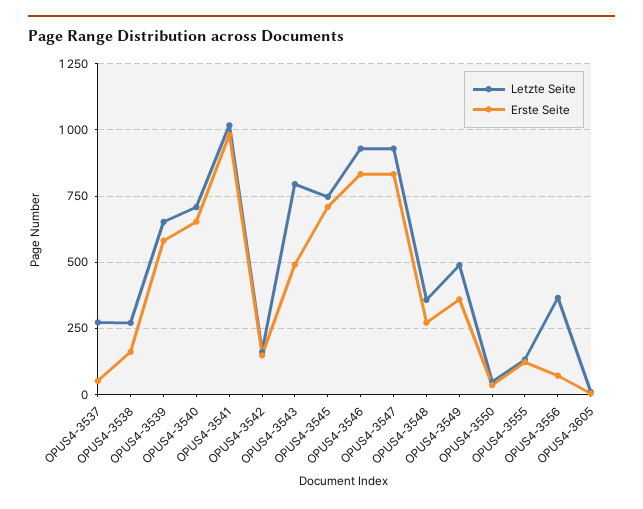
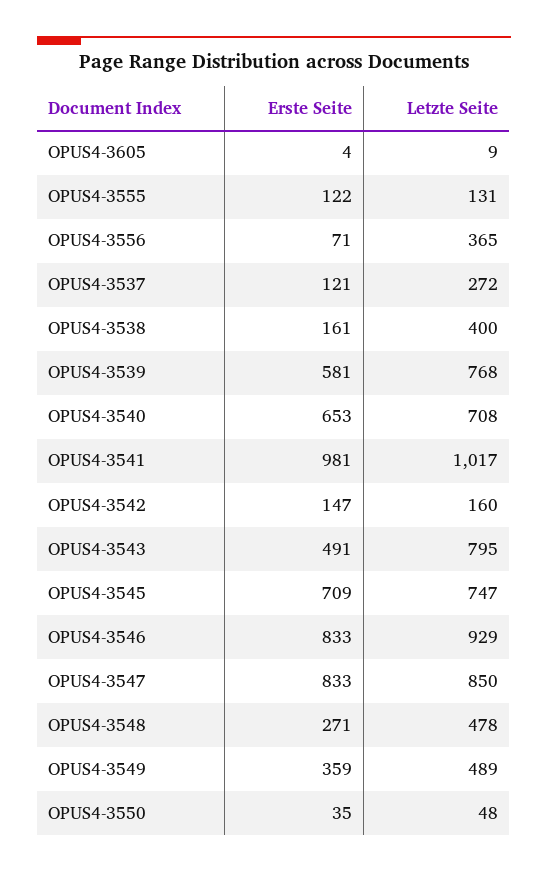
  {
    "Letzte Seite": {
      "OPUS4-3537": 272,
-     "OPUS4-3538": 275,
+     "OPUS4-3538": 400,
-     "OPUS4-3539": 650,
+     "OPUS4-3539": 768,
      "OPUS4-3540": 708,
      "OPUS4-3541": 1017,
      "OPUS4-3542": 160,
      "OPUS4-3543": 795,
      "OPUS4-3545": 747,
      "OPUS4-3546": 929,
-     "OPUS4-3547": 925,
+     "OPUS4-3547": 850,
-     "OPUS4-3548": 350,
+     "OPUS4-3548": 478,
      "OPUS4-3549": 489,
      "OPUS4-3550": 48,
      "OPUS4-3555": 131,
      "OPUS4-3556": 365,
      "OPUS4-3605": 9
    },
    "Erste Seite": {
-     "OPUS4-3537": 50,
+     "OPUS4-3537": 121,
      "OPUS4-3538": 161,
      "OPUS4-3539": 581,
      "OPUS4-3540": 653,
      "OPUS4-3541": 981,
      "OPUS4-3542": 147,
      "OPUS4-3543": 491,
      "OPUS4-3545": 709,
      "OPUS4-3546": 833,
      "OPUS4-3547": 833,
      "OPUS4-3548": 271,
      "OPUS4-3549": 359,
      "OPUS4-3550": 35,
      "OPUS4-3555": 122,
      "OPUS4-3556": 71,
      "OPUS4-3605": 4
    }
  }

